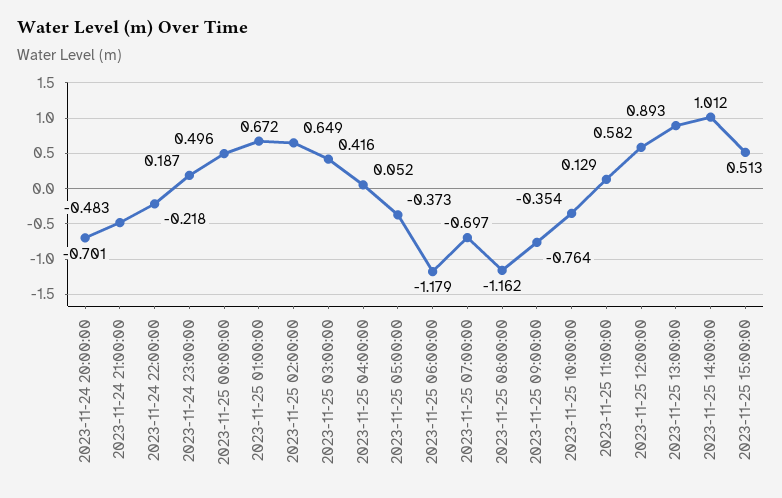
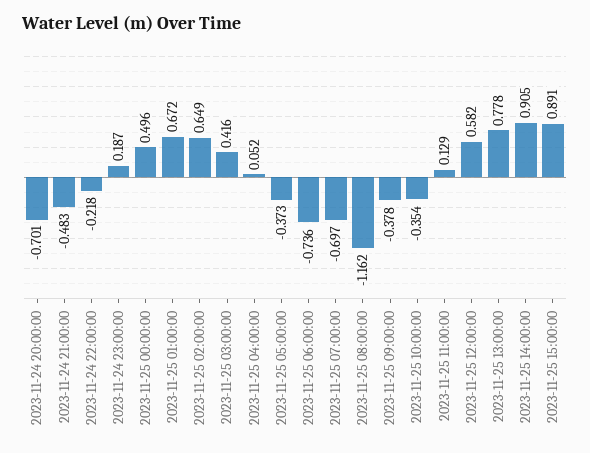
  {
    "2023-11-24 20:00:00": -0.701,
    "2023-11-24 21:00:00": -0.483,
    "2023-11-24 22:00:00": -0.218,
    "2023-11-24 23:00:00": 0.187,
    "2023-11-25 00:00:00": 0.496,
    "2023-11-25 01:00:00": 0.672,
    "2023-11-25 02:00:00": 0.649,
    "2023-11-25 03:00:00": 0.416,
    "2023-11-25 04:00:00": 0.052,
    "2023-11-25 05:00:00": -0.373,
-   "2023-11-25 06:00:00": -1.179,
+   "2023-11-25 06:00:00": -0.736,
    "2023-11-25 07:00:00": -0.697,
    "2023-11-25 08:00:00": -1.162,
-   "2023-11-25 09:00:00": -0.764,
+   "2023-11-25 09:00:00": -0.378,
    "2023-11-25 10:00:00": -0.354,
    "2023-11-25 11:00:00": 0.129,
    "2023-11-25 12:00:00": 0.582,
-   "2023-11-25 13:00:00": 0.893,
+   "2023-11-25 13:00:00": 0.778,
-   "2023-11-25 14:00:00": 1.012,
+   "2023-11-25 14:00:00": 0.905,
-   "2023-11-25 15:00:00": 0.513
+   "2023-11-25 15:00:00": 0.891
  }

